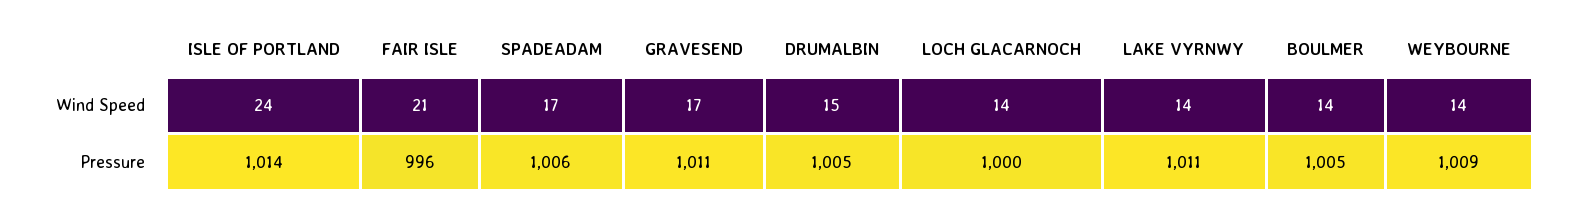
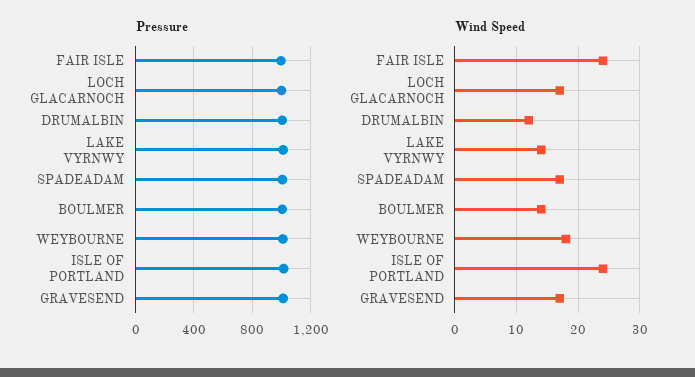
  {
    "Wind Speed": {
      "ISLE OF PORTLAND": 24,
-     "FAIR ISLE": 21,
+     "FAIR ISLE": 24,
      "SPADEADAM": 17,
      "GRAVESEND": 17,
-     "DRUMALBIN": 15,
+     "DRUMALBIN": 12,
-     "LOCH GLACARNOCH": 14,
+     "LOCH GLACARNOCH": 17,
      "LAKE VYRNWY": 14,
      "BOULMER": 14,
-     "WEYBOURNE": 14
+     "WEYBOURNE": 18
    },
    "Pressure": {
      "ISLE OF PORTLAND": 1014,
      "FAIR ISLE": 996,
      "SPADEADAM": 1006,
      "GRAVESEND": 1011,
      "DRUMALBIN": 1005,
      "LOCH GLACARNOCH": 1000,
      "LAKE VYRNWY": 1011,
      "BOULMER": 1005,
      "WEYBOURNE": 1009
    }
  }

